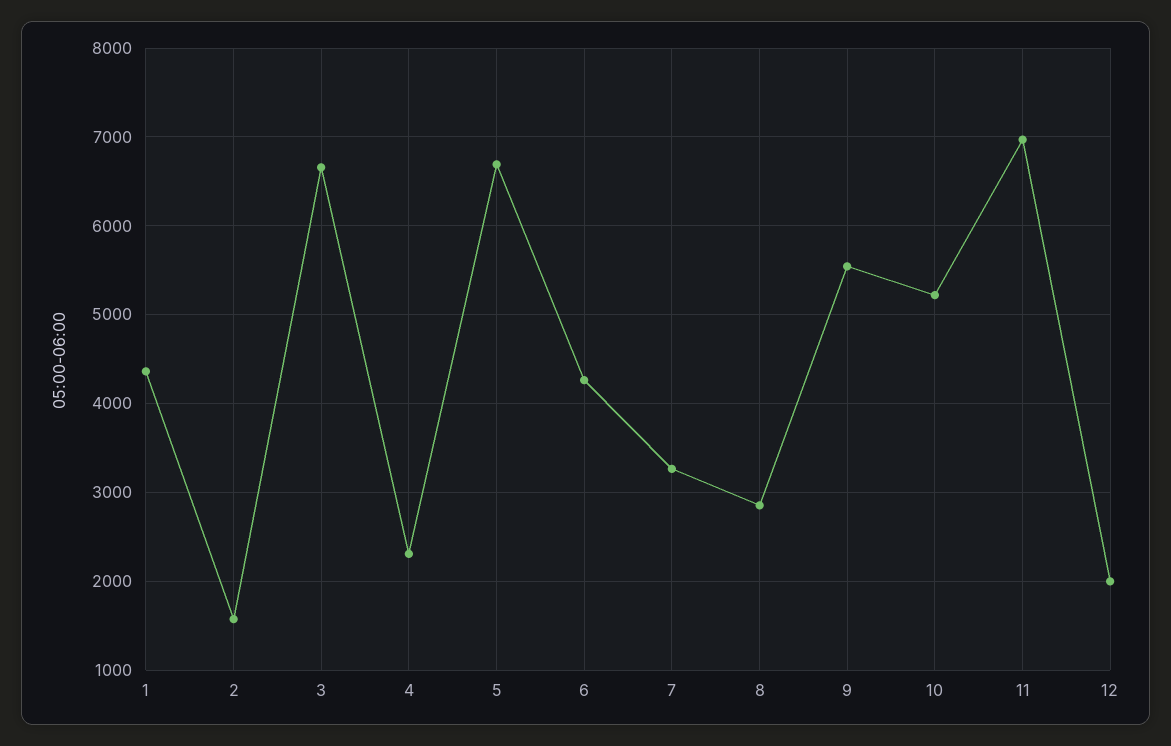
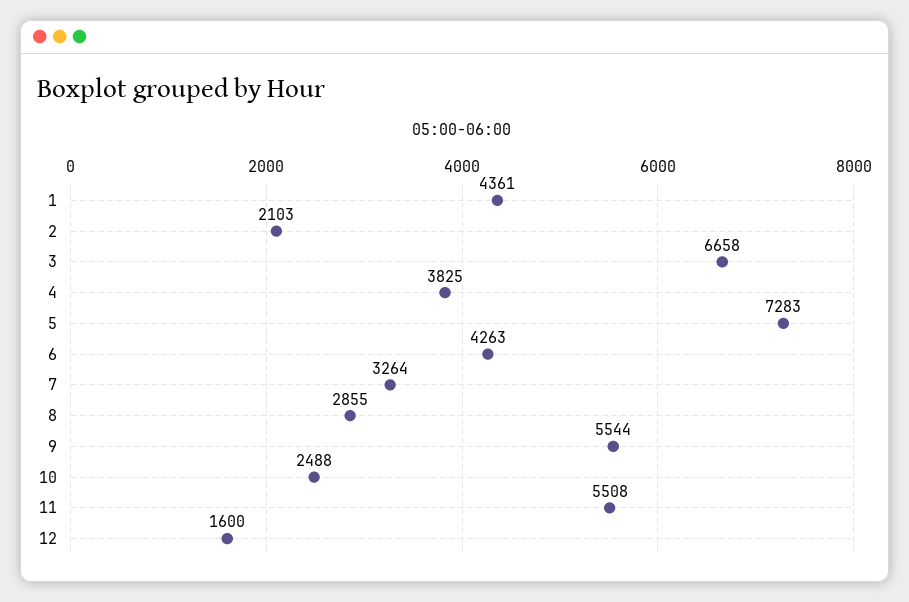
  {
    "1": 4361,
-   "2": 1600,
+   "2": 2103,
    "3": 6658,
-   "4": 2300,
+   "4": 3825,
-   "5": 6700,
+   "5": 7283,
    "6": 4263,
    "7": 3264,
    "8": 2855,
    "9": 5544,
-   "10": 5200,
+   "10": 2488,
-   "11": 7000,
+   "11": 5508,
-   "12": 2000
+   "12": 1600
  }

